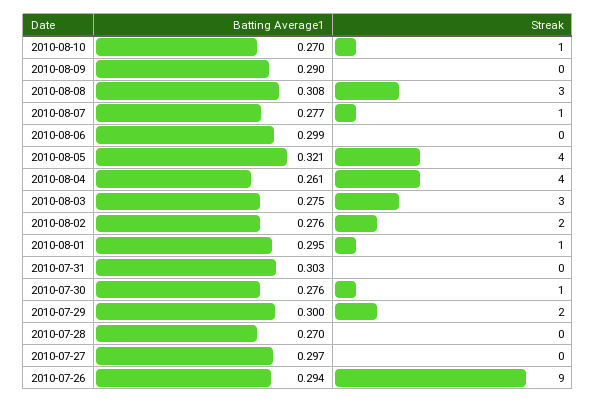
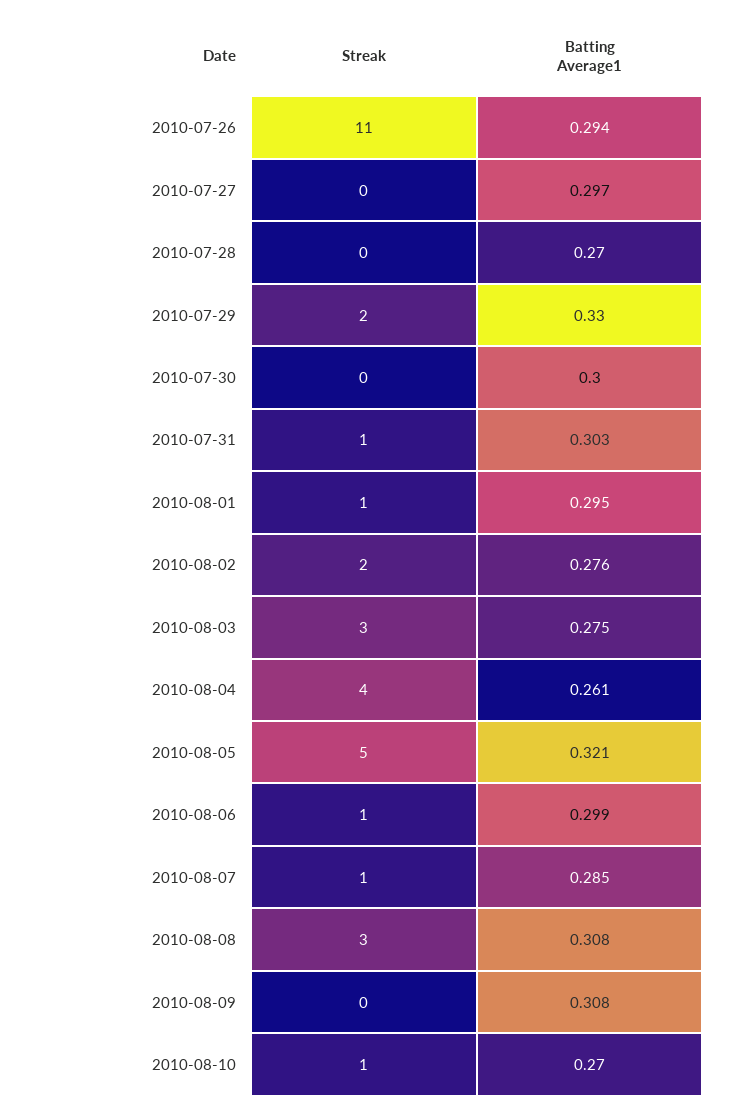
  {
    "Batting Average1": {
      "2010-08-10": 0.27,
-     "2010-08-09": 0.29,
+     "2010-08-09": 0.308,
      "2010-08-08": 0.308,
-     "2010-08-07": 0.277,
+     "2010-08-07": 0.285,
      "2010-08-06": 0.299,
      "2010-08-05": 0.321,
      "2010-08-04": 0.261,
      "2010-08-03": 0.275,
      "2010-08-02": 0.276,
      "2010-08-01": 0.295,
      "2010-07-31": 0.303,
-     "2010-07-30": 0.276,
+     "2010-07-30": 0.3,
-     "2010-07-29": 0.3,
+     "2010-07-29": 0.33,
      "2010-07-28": 0.27,
      "2010-07-27": 0.297,
      "2010-07-26": 0.294
    },
    "Streak": {
      "2010-08-10": 1,
      "2010-08-09": 0,
      "2010-08-08": 3,
      "2010-08-07": 1,
-     "2010-08-06": 0,
+     "2010-08-06": 1,
-     "2010-08-05": 4,
+     "2010-08-05": 5,
      "2010-08-04": 4,
      "2010-08-03": 3,
      "2010-08-02": 2,
      "2010-08-01": 1,
-     "2010-07-31": 0,
+     "2010-07-31": 1,
-     "2010-07-30": 1,
+     "2010-07-30": 0,
      "2010-07-29": 2,
      "2010-07-28": 0,
      "2010-07-27": 0,
-     "2010-07-26": 9
+     "2010-07-26": 11
    }
  }

